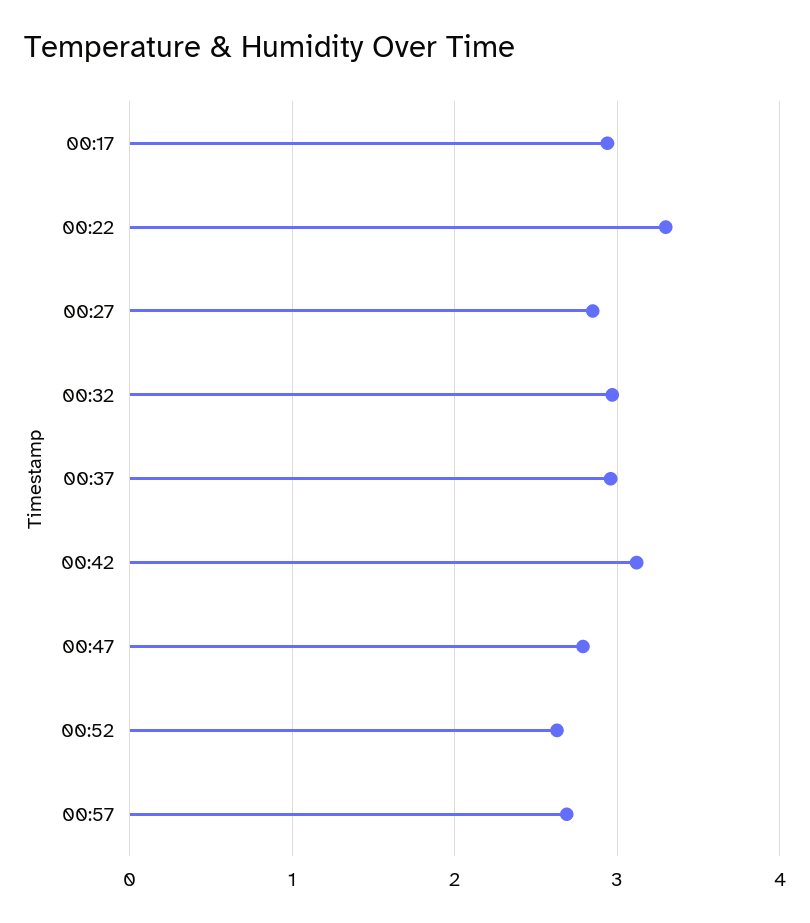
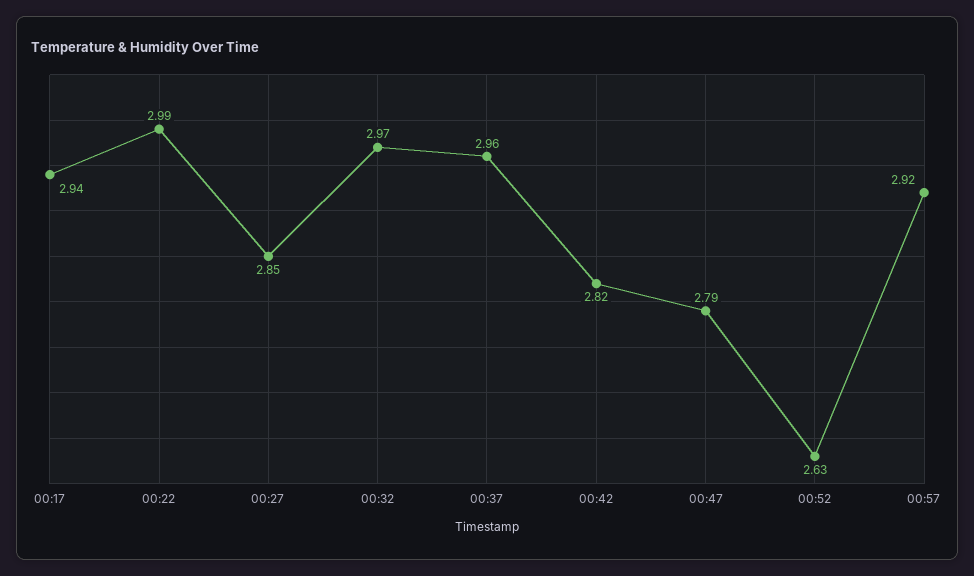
  {
    "00:17": 2.94,
-   "00:22": 3.3,
+   "00:22": 2.99,
    "00:27": 2.85,
    "00:32": 2.97,
    "00:37": 2.96,
-   "00:42": 3.1,
+   "00:42": 2.82,
    "00:47": 2.79,
    "00:52": 2.63,
-   "00:57": 2.7
+   "00:57": 2.92
  }

